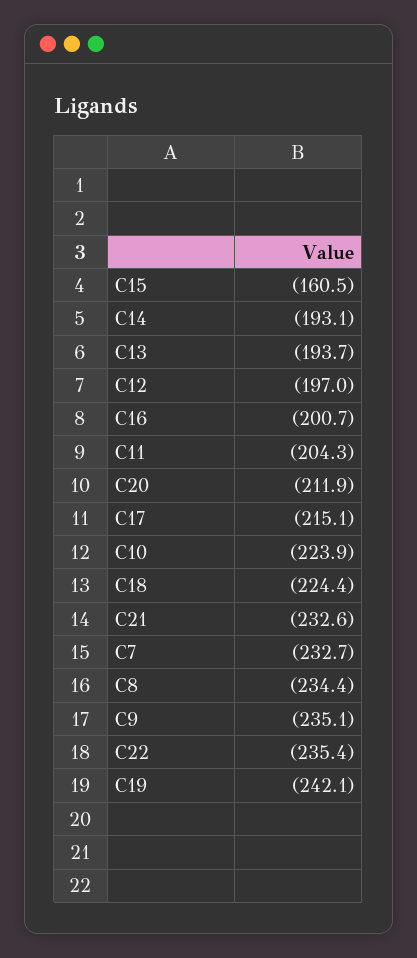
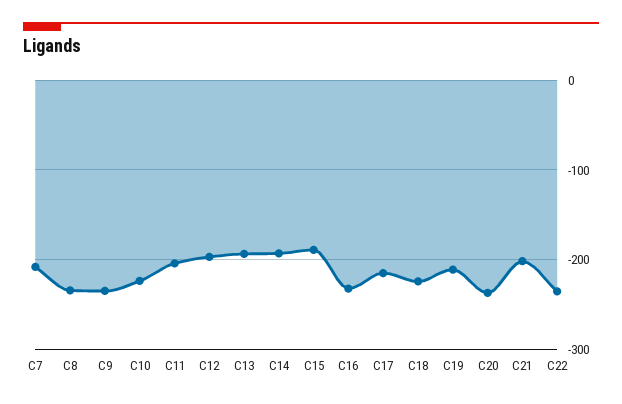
  {
-   "C15": -160.5,
+   "C15": -190,
    "C14": -193.1,
    "C13": -193.7,
    "C12": -197,
-   "C16": -200.7,
+   "C16": -230,
    "C11": -204.3,
-   "C20": -211.9,
+   "C20": -240,
    "C17": -215.1,
    "C10": -223.9,
    "C18": -224.4,
-   "C21": -232.6,
+   "C21": -200,
-   "C7": -232.7,
+   "C7": -210,
    "C8": -234.4,
    "C9": -235.1,
    "C22": -235.4,
-   "C19": -242.1
+   "C19": -210
  }

